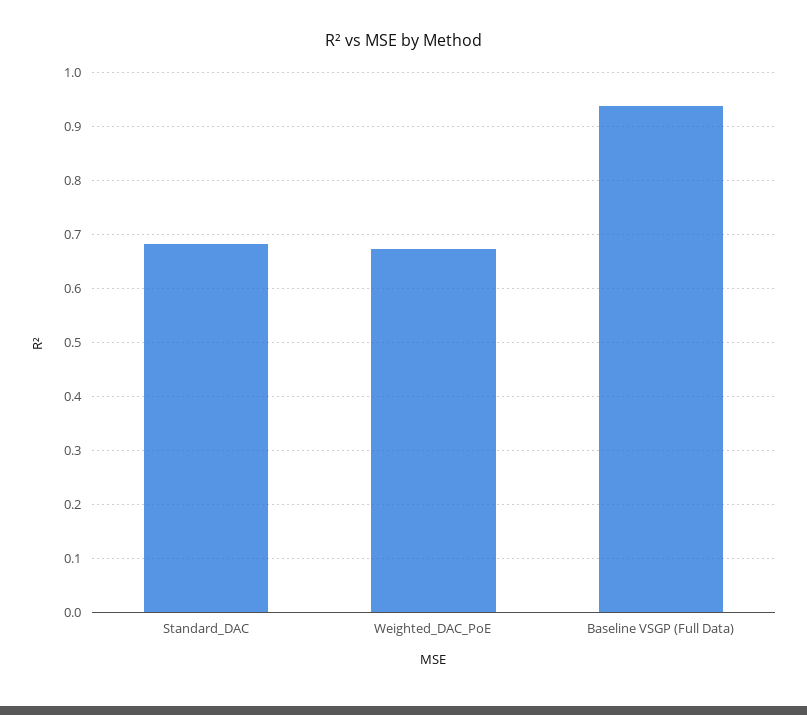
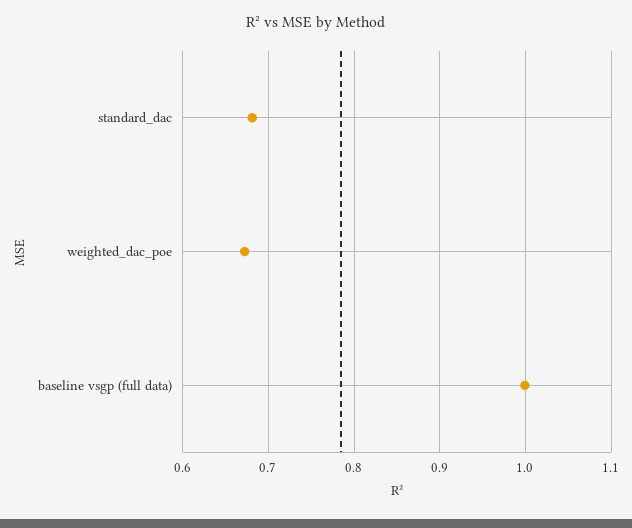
  {
    "Standard_DAC": 0.68,
    "Weighted_DAC_PoE": 0.67,
-   "Baseline VSGP (Full Data)": 0.94
+   "Baseline VSGP (Full Data)": 1
  }

